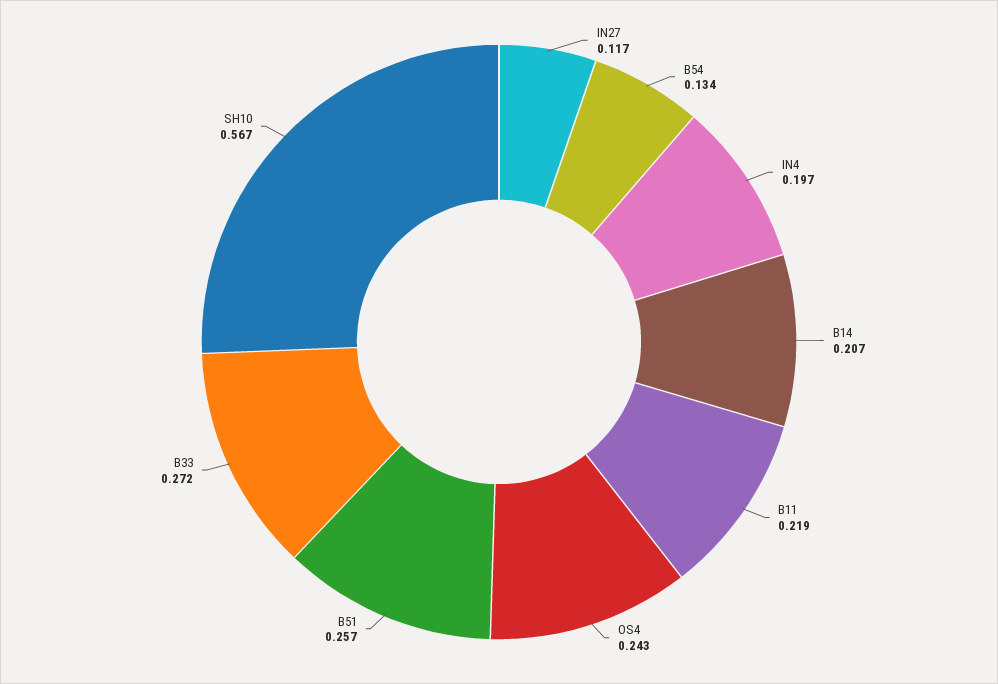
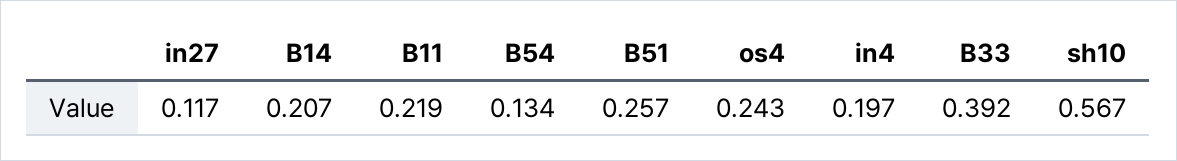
  {
    "IN27": 0.117,
    "B54": 0.134,
    "IN4": 0.197,
    "B14": 0.207,
    "B11": 0.219,
    "OS4": 0.243,
    "B51": 0.257,
-   "B33": 0.272,
+   "B33": 0.392,
    "SH10": 0.567
  }

